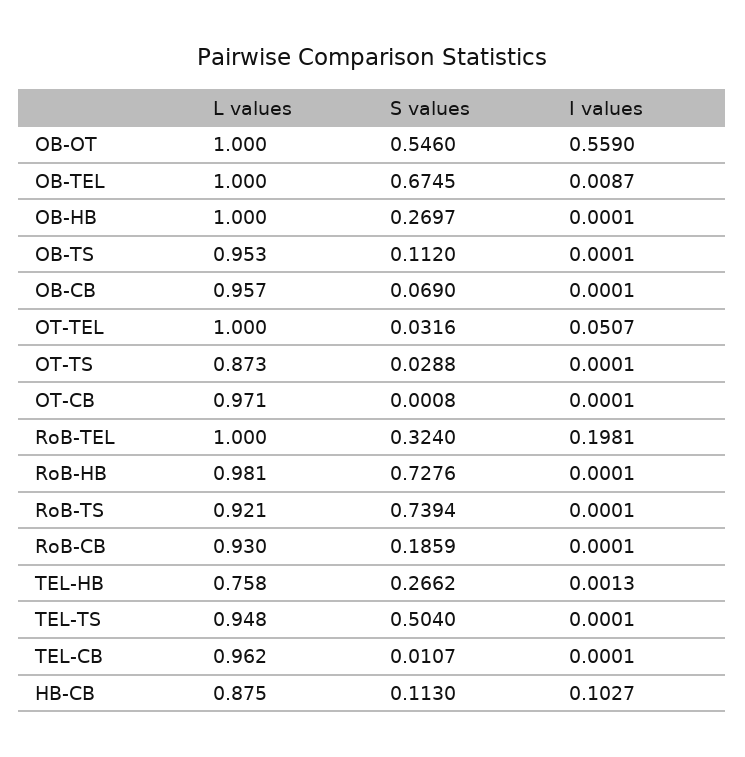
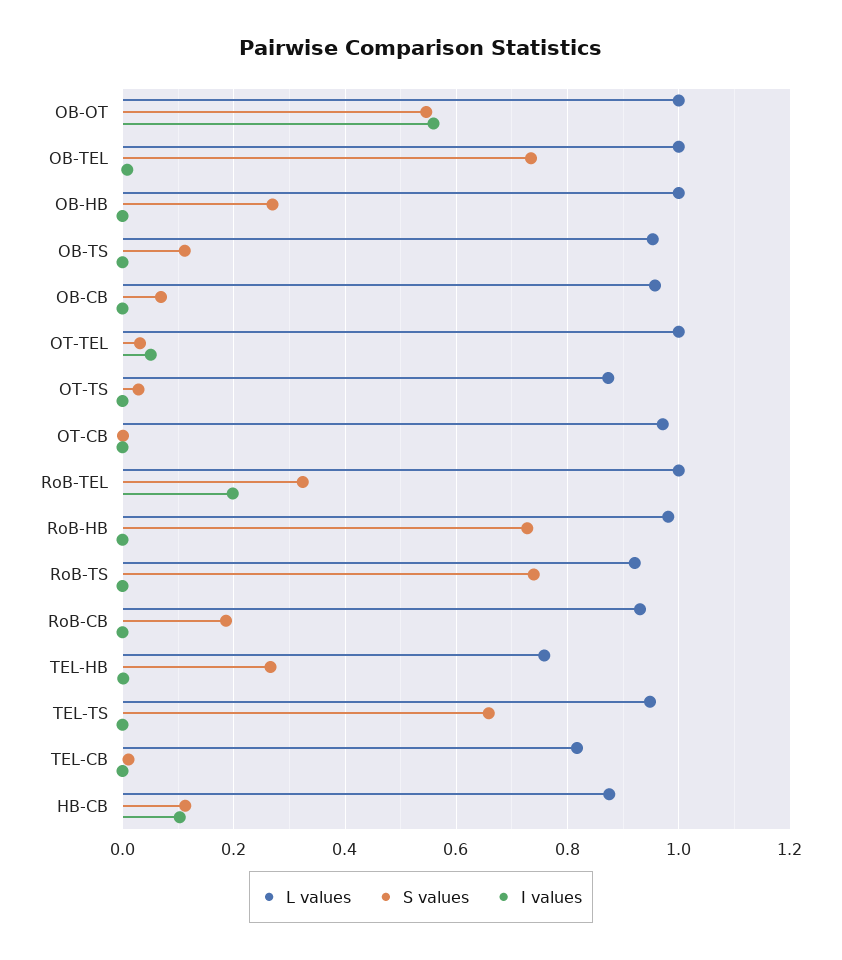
  {
    "L values": {
      "OB-OT": 1,
      "OB-TEL": 1,
      "OB-HB": 1,
      "OB-TS": 0.953,
      "OB-CB": 0.957,
      "OT-TEL": 1,
      "OT-TS": 0.873,
      "OT-CB": 0.971,
      "RoB-TEL": 1,
      "RoB-HB": 0.981,
      "RoB-TS": 0.921,
      "RoB-CB": 0.93,
      "TEL-HB": 0.758,
      "TEL-TS": 0.948,
-     "TEL-CB": 0.962,
+     "TEL-CB": 0.82,
      "HB-CB": 0.875
    },
    "S values": {
      "OB-OT": 0.546,
-     "OB-TEL": 0.6745,
+     "OB-TEL": 0.74,
      "OB-HB": 0.2697,
      "OB-TS": 0.112,
      "OB-CB": 0.069,
      "OT-TEL": 0.0316,
      "OT-TS": 0.0288,
      "OT-CB": 0.0008,
      "RoB-TEL": 0.324,
      "RoB-HB": 0.7276,
      "RoB-TS": 0.7394,
      "RoB-CB": 0.1859,
      "TEL-HB": 0.2662,
-     "TEL-TS": 0.504,
+     "TEL-TS": 0.66,
      "TEL-CB": 0.0107,
      "HB-CB": 0.113
    },
    "I values": {
      "OB-OT": 0.559,
      "OB-TEL": 0.0087,
      "OB-HB": 0.0001,
      "OB-TS": 0.0001,
      "OB-CB": 0.0001,
      "OT-TEL": 0.0507,
      "OT-TS": 0.0001,
      "OT-CB": 0.0001,
      "RoB-TEL": 0.1981,
      "RoB-HB": 0.0001,
      "RoB-TS": 0.0001,
      "RoB-CB": 0.0001,
      "TEL-HB": 0.0013,
      "TEL-TS": 0.0001,
      "TEL-CB": 0.0001,
      "HB-CB": 0.1027
    }
  }

